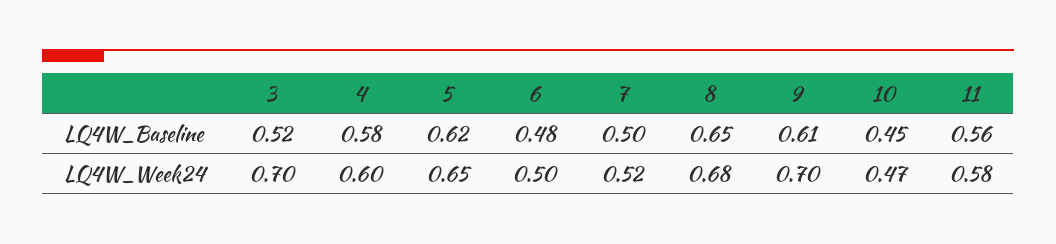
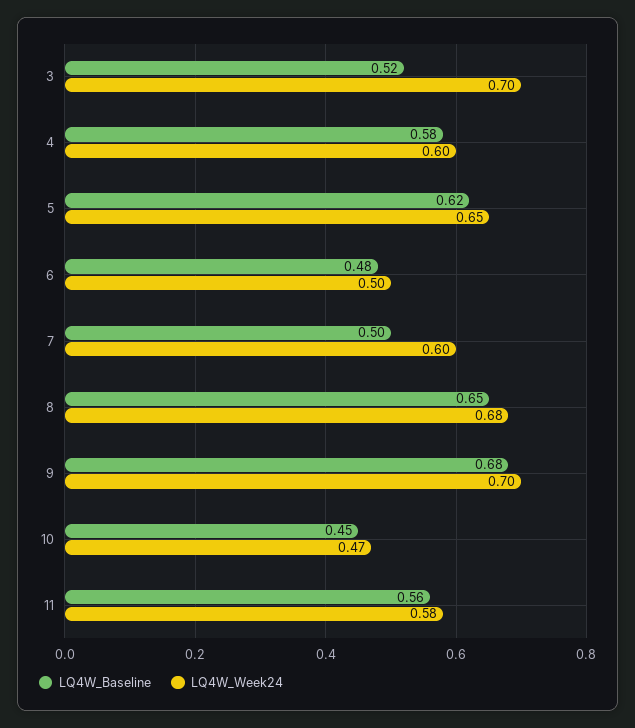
  {
    "LQ4W_Baseline": {
      "3": 0.52,
      "4": 0.58,
      "5": 0.62,
      "6": 0.48,
      "7": 0.5,
      "8": 0.65,
-     "9": 0.61,
+     "9": 0.68,
      "10": 0.45,
      "11": 0.56
    },
    "LQ4W_Week24": {
      "3": 0.7,
      "4": 0.6,
      "5": 0.65,
      "6": 0.5,
-     "7": 0.52,
+     "7": 0.6,
      "8": 0.68,
      "9": 0.7,
      "10": 0.47,
      "11": 0.58
    }
  }

